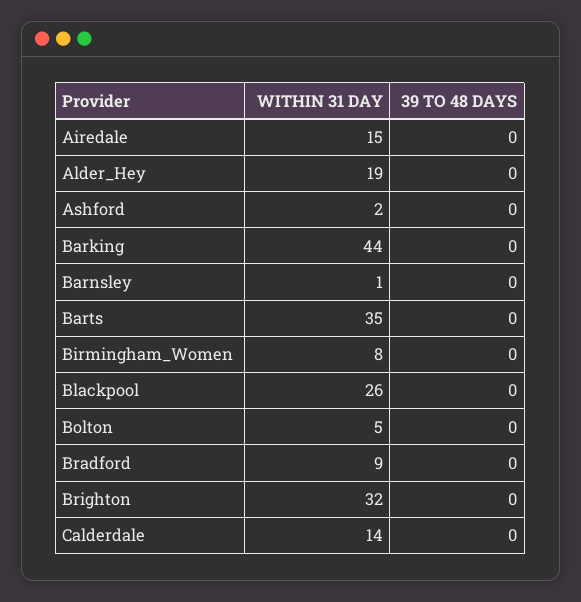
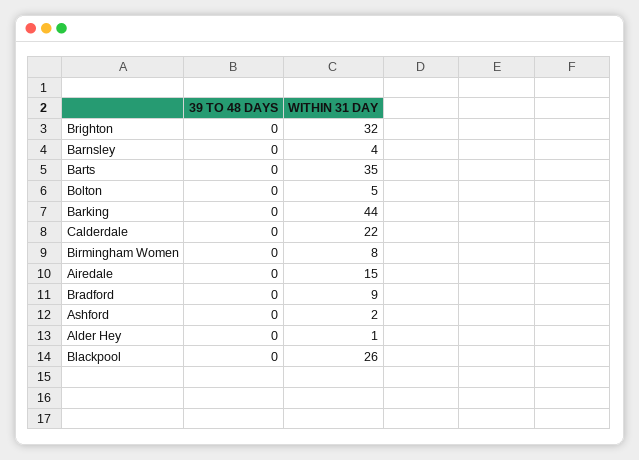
  {
    "WITHIN 31 DAY": {
      "Airedale": 15,
-     "Alder_Hey": 19,
+     "Alder_Hey": 1,
      "Ashford": 2,
      "Barking": 44,
-     "Barnsley": 1,
+     "Barnsley": 4,
      "Barts": 35,
      "Birmingham_Women": 8,
      "Blackpool": 26,
      "Bolton": 5,
      "Bradford": 9,
      "Brighton": 32,
-     "Calderdale": 14
+     "Calderdale": 22
    },
    "39 TO 48 DAYS": {
      "Airedale": 0,
      "Alder_Hey": 0,
      "Ashford": 0,
      "Barking": 0,
      "Barnsley": 0,
      "Barts": 0,
      "Birmingham_Women": 0,
      "Blackpool": 0,
      "Bolton": 0,
      "Bradford": 0,
      "Brighton": 0,
      "Calderdale": 0
    }
  }

